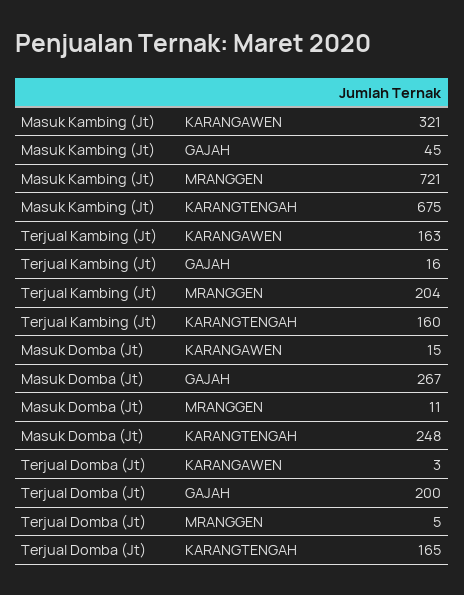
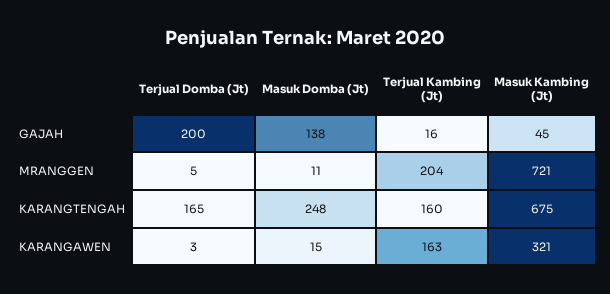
  {
    "Masuk Kambing (Jt)": {
      "KARANGAWEN": 321,
      "GAJAH": 45,
      "MRANGGEN": 721,
      "KARANGTENGAH": 675
    },
    "Terjual Kambing (Jt)": {
      "KARANGAWEN": 163,
      "GAJAH": 16,
      "MRANGGEN": 204,
      "KARANGTENGAH": 160
    },
    "Masuk Domba (Jt)": {
      "KARANGAWEN": 15,
-     "GAJAH": 267,
+     "GAJAH": 138,
      "MRANGGEN": 11,
      "KARANGTENGAH": 248
    },
    "Terjual Domba (Jt)": {
      "KARANGAWEN": 3,
      "GAJAH": 200,
      "MRANGGEN": 5,
      "KARANGTENGAH": 165
    }
  }

